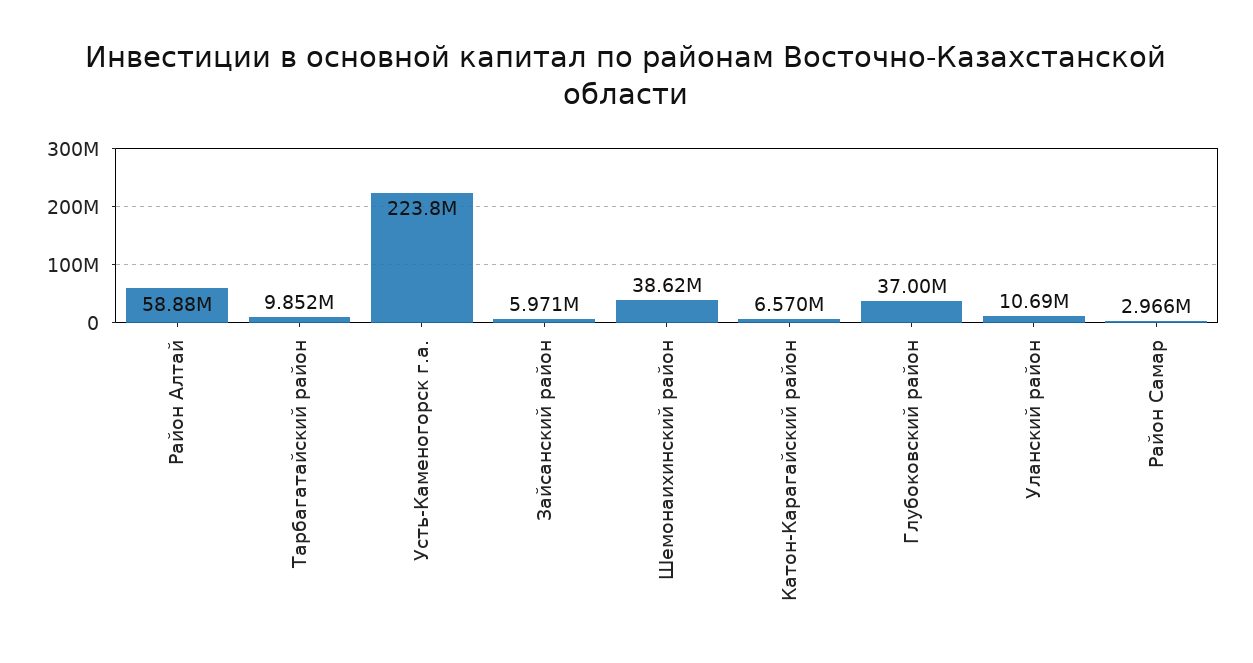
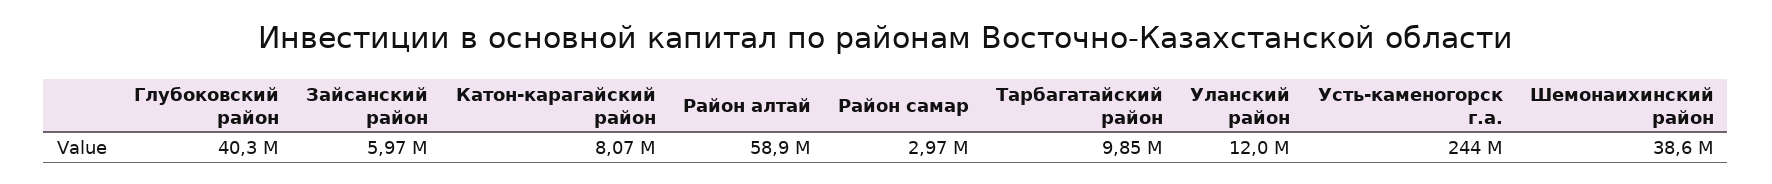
  {
    "Район Алтай": 58880000,
    "Тарбагатайский район": 9852000,
-   "Усть-Каменогорск г.а.": 223800000,
+   "Усть-Каменогорск г.а.": 244000000,
    "Зайсанский район": 5971000,
    "Шемонаихинский район": 38620000,
-   "Катон-Карагайский район": 6570000,
+   "Катон-Карагайский район": 8070000,
-   "Глубоковский район": 37000000,
+   "Глубоковский район": 40300000,
-   "Уланский район": 10690000,
+   "Уланский район": 12000000,
    "Район Самар": 2966000
  }

